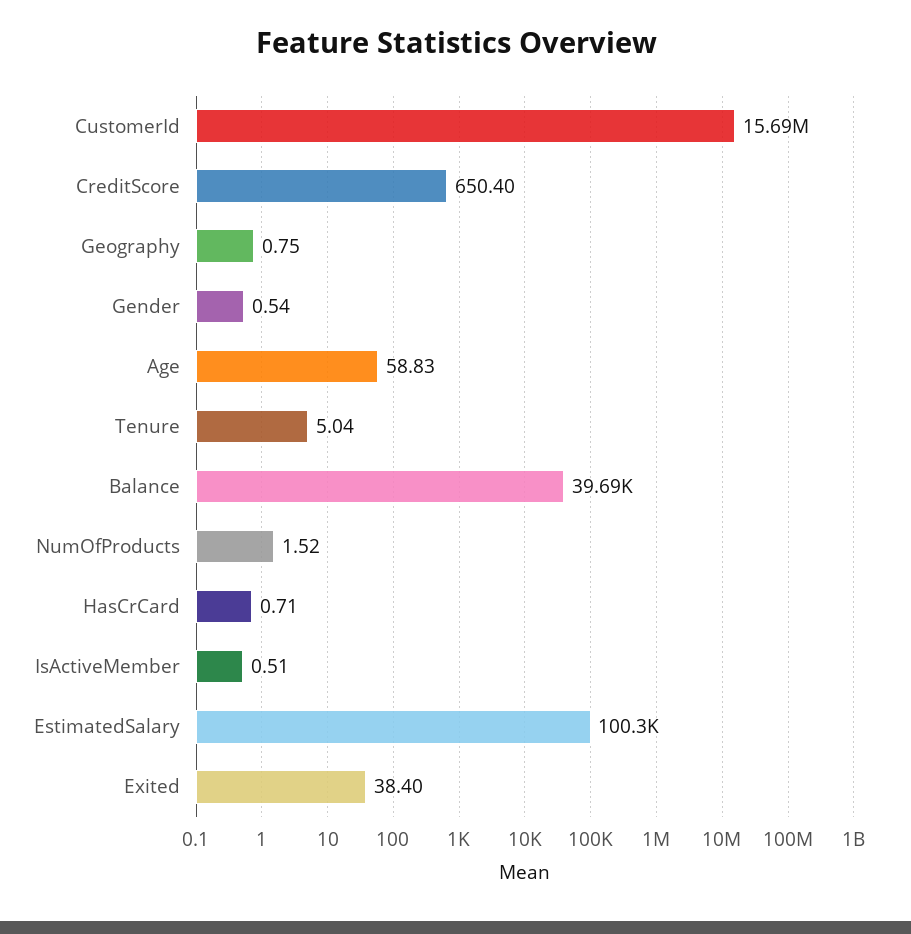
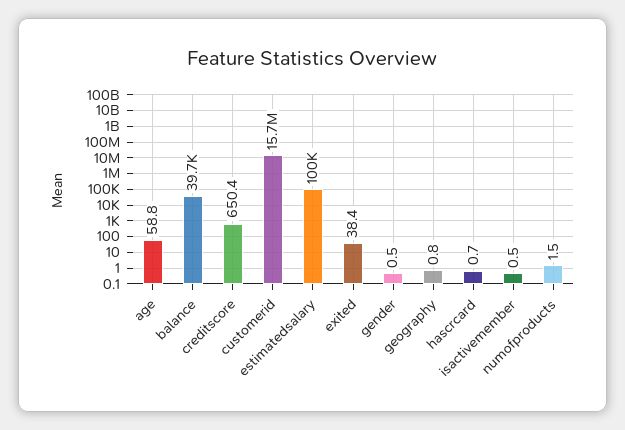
  {
    "CustomerId": 15690000,
    "CreditScore": 650.4,
    "Geography": 0.75,
    "Gender": 0.54,
    "Age": 58.83,
-   "Tenure": 5.04,
    "Balance": 39690,
    "NumOfProducts": 1.52,
    "HasCrCard": 0.71,
    "IsActiveMember": 0.51,
    "EstimatedSalary": 100300,
    "Exited": 38.4
  }

